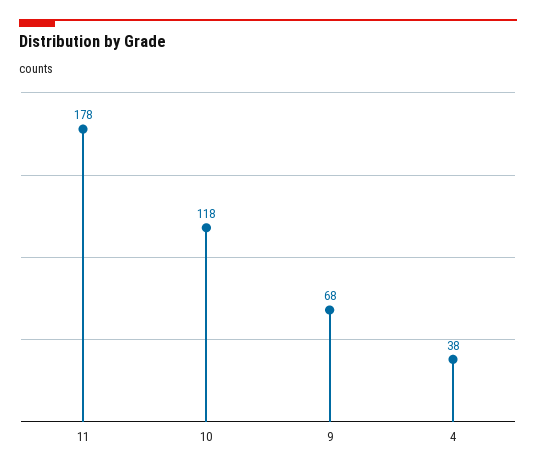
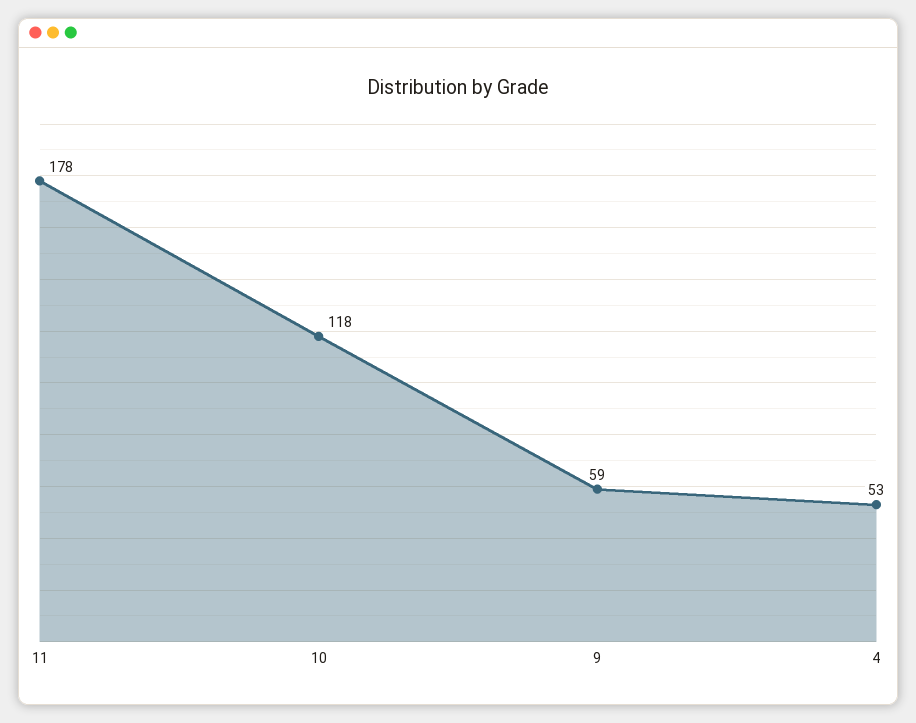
  {
    "11": 178,
    "10": 118,
-   "9": 68,
+   "9": 59,
-   "4": 38
+   "4": 53
  }

